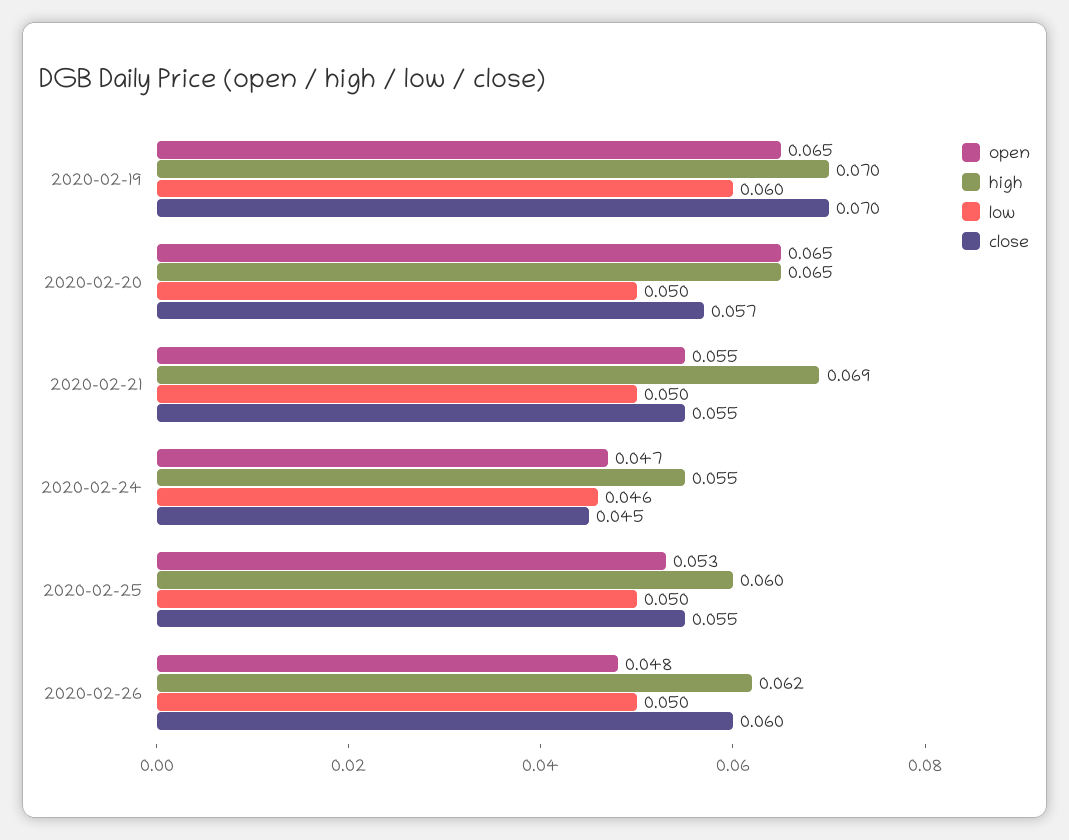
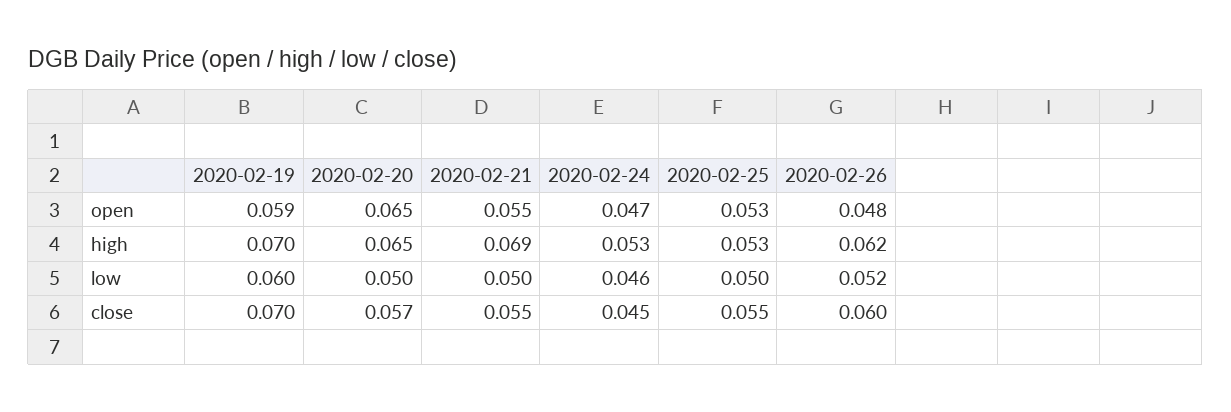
  {
    "open": {
-     "2020-02-19": 0.065,
+     "2020-02-19": 0.059,
      "2020-02-20": 0.065,
      "2020-02-21": 0.055,
      "2020-02-24": 0.047,
      "2020-02-25": 0.053,
      "2020-02-26": 0.048
    },
    "high": {
      "2020-02-19": 0.07,
      "2020-02-20": 0.065,
      "2020-02-21": 0.069,
-     "2020-02-24": 0.055,
+     "2020-02-24": 0.053,
-     "2020-02-25": 0.06,
+     "2020-02-25": 0.053,
      "2020-02-26": 0.062
    },
    "low": {
      "2020-02-19": 0.06,
      "2020-02-20": 0.05,
      "2020-02-21": 0.05,
      "2020-02-24": 0.046,
      "2020-02-25": 0.05,
-     "2020-02-26": 0.05
+     "2020-02-26": 0.052
    },
    "close": {
      "2020-02-19": 0.07,
      "2020-02-20": 0.057,
      "2020-02-21": 0.055,
      "2020-02-24": 0.045,
      "2020-02-25": 0.055,
      "2020-02-26": 0.06
    }
  }

